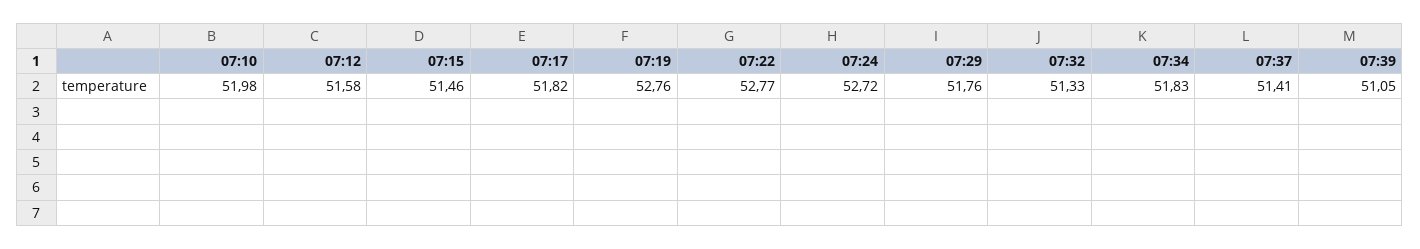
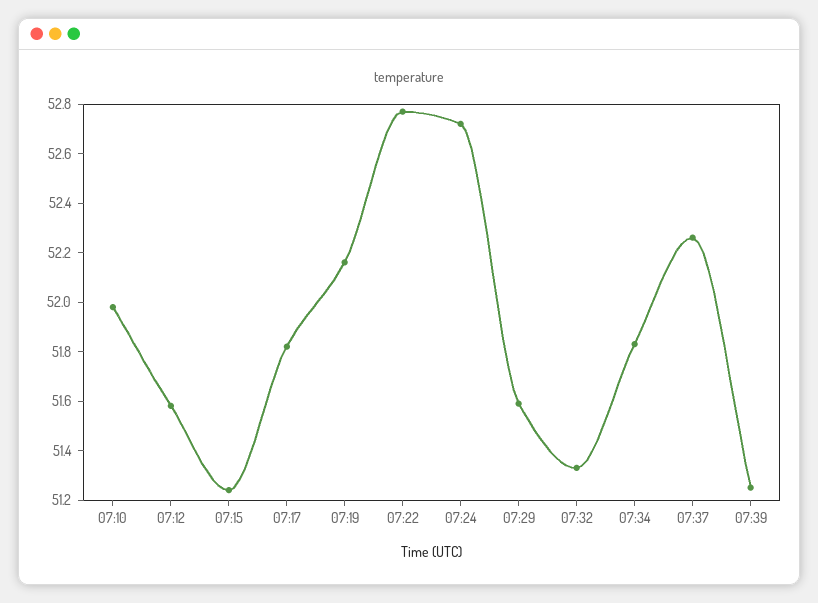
  {
    "07:10": 51.98,
    "07:12": 51.58,
-   "07:15": 51.46,
+   "07:15": 51.25,
    "07:17": 51.82,
-   "07:19": 52.76,
+   "07:19": 52.15,
    "07:22": 52.77,
    "07:24": 52.72,
-   "07:29": 51.76,
+   "07:29": 51.6,
    "07:32": 51.33,
    "07:34": 51.83,
-   "07:37": 51.41,
+   "07:37": 52.25,
-   "07:39": 51.05
+   "07:39": 51.25
  }

